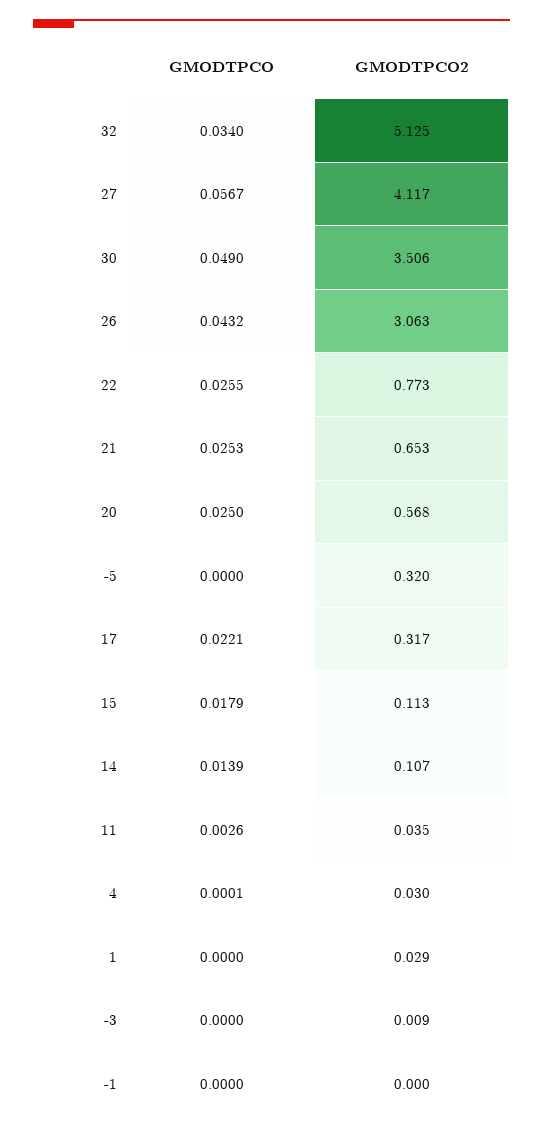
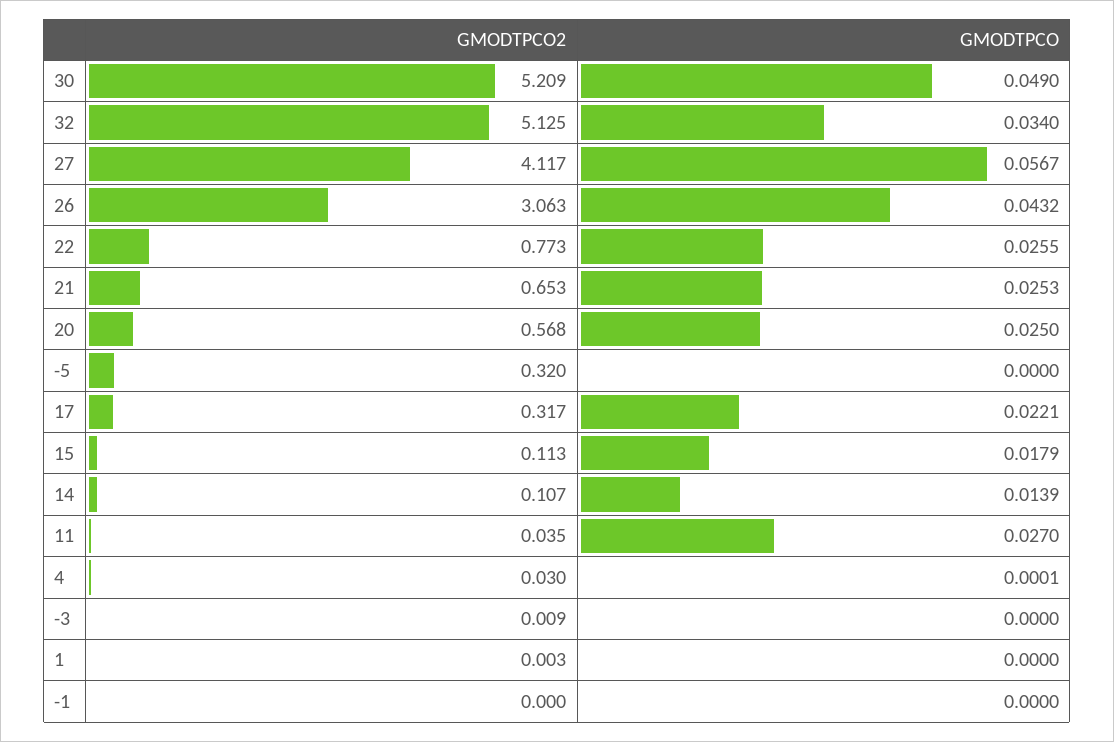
  {
    "GMODTPCO": {
      "32": 0.034,
      "27": 0.0567,
      "30": 0.049,
      "26": 0.0432,
      "22": 0.0255,
      "21": 0.0253,
      "20": 0.025,
      "-5": 0,
      "17": 0.0221,
      "15": 0.0179,
      "14": 0.0139,
-     "11": 0.0026,
+     "11": 0.027,
      "4": 0.0001,
      "1": 0,
      "-3": 0,
      "-1": 0
    },
    "GMODTPCO2": {
      "32": 5.125,
      "27": 4.117,
-     "30": 3.506,
+     "30": 5.209,
      "26": 3.063,
      "22": 0.773,
      "21": 0.653,
      "20": 0.568,
      "-5": 0.32,
      "17": 0.317,
      "15": 0.113,
      "14": 0.107,
      "11": 0.035,
      "4": 0.03,
-     "1": 0.029,
+     "1": 0.003,
      "-3": 0.009,
      "-1": 0
    }
  }

